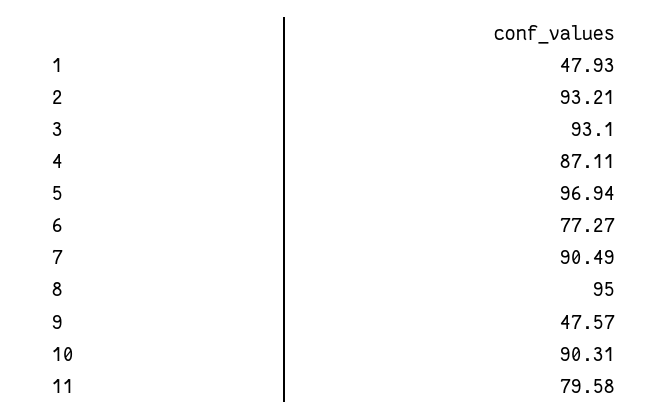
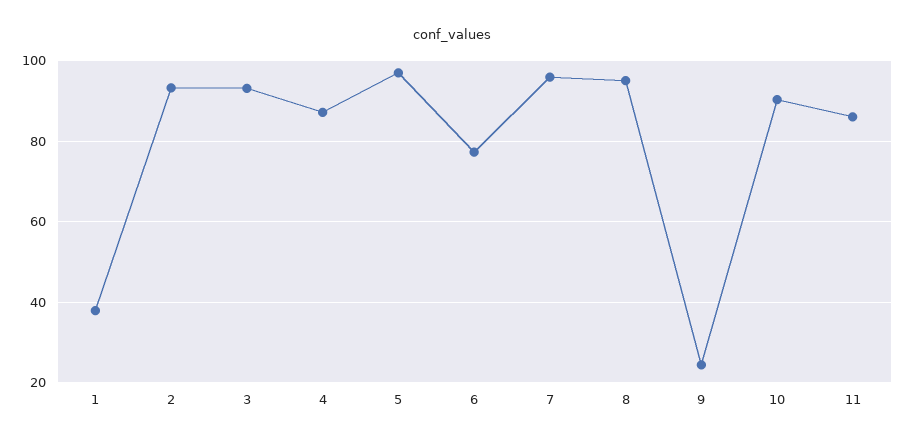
  {
-   "1": 47.93,
+   "1": 38,
    "2": 93.21,
    "3": 93.1,
    "4": 87.11,
    "5": 96.94,
    "6": 77.27,
-   "7": 90.49,
+   "7": 96,
    "8": 95,
-   "9": 47.57,
+   "9": 24,
    "10": 90.31,
-   "11": 79.58
+   "11": 86
  }

